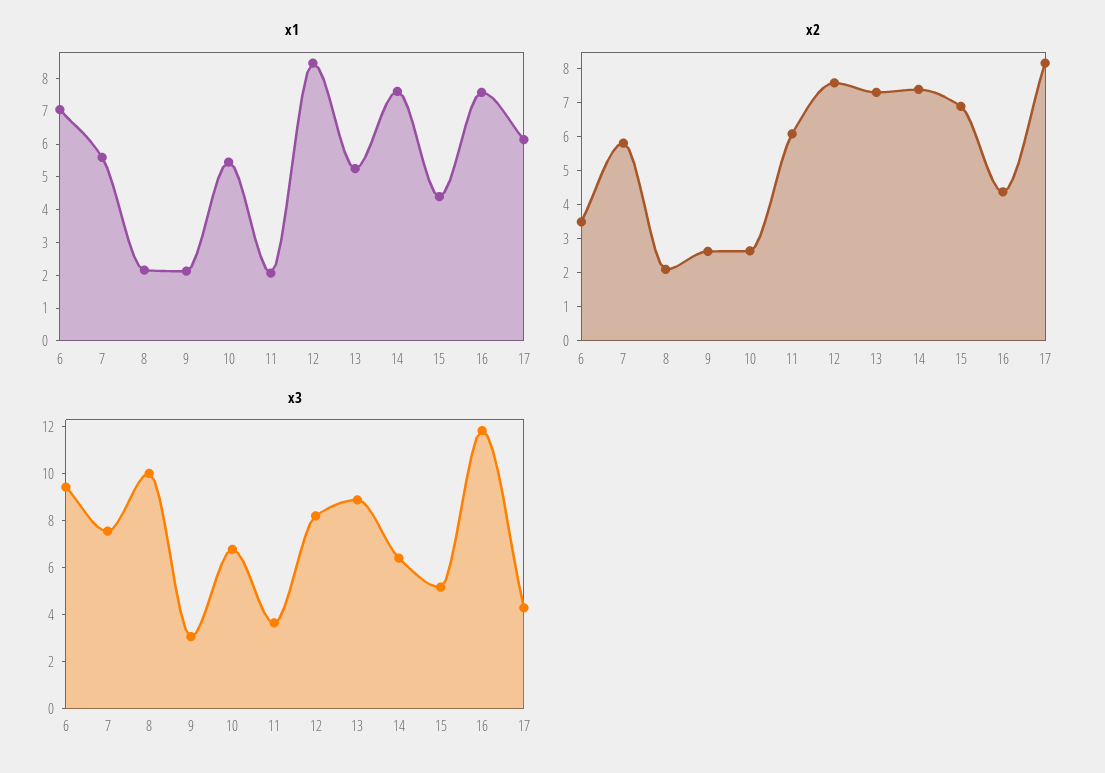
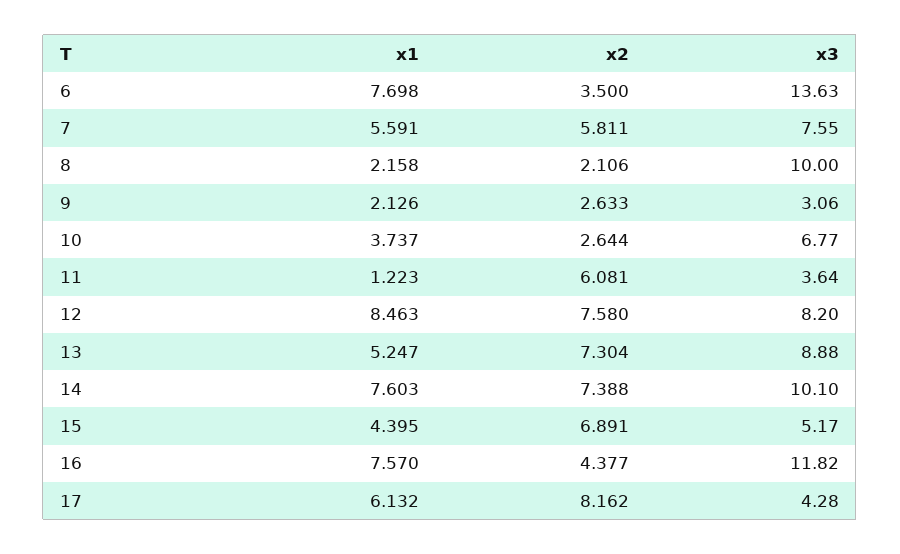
  {
    "x1": {
-     "6": 7,
+     "6": 7.698,
      "7": 5.591,
      "8": 2.158,
      "9": 2.126,
-     "10": 5.5,
+     "10": 3.737,
-     "11": 2,
+     "11": 1.223,
      "12": 8.463,
      "13": 5.247,
      "14": 7.603,
      "15": 4.395,
      "16": 7.57,
      "17": 6.132
    },
    "x2": {
      "6": 3.5,
      "7": 5.811,
      "8": 2.106,
      "9": 2.633,
      "10": 2.644,
      "11": 6.081,
      "12": 7.58,
      "13": 7.304,
      "14": 7.388,
      "15": 6.891,
      "16": 4.377,
      "17": 8.162
    },
    "x3": {
-     "6": 9.5,
+     "6": 13.63,
      "7": 7.55,
      "8": 10,
      "9": 3.06,
      "10": 6.77,
      "11": 3.64,
      "12": 8.2,
      "13": 8.88,
-     "14": 6.5,
+     "14": 10.1,
      "15": 5.17,
      "16": 11.82,
      "17": 4.28
    }
  }

